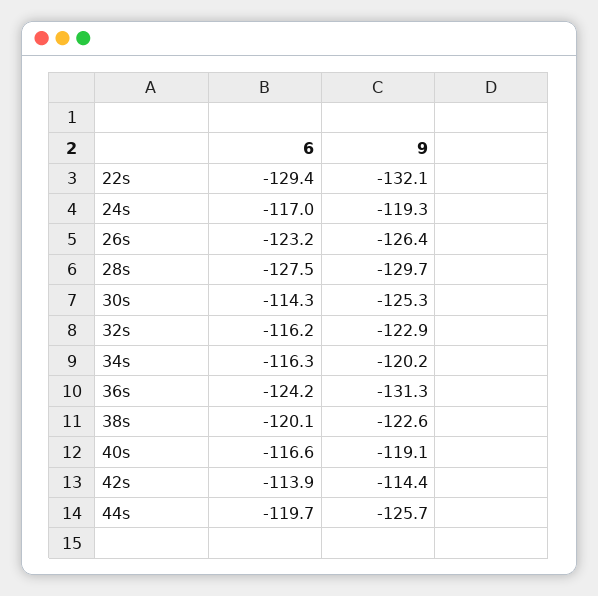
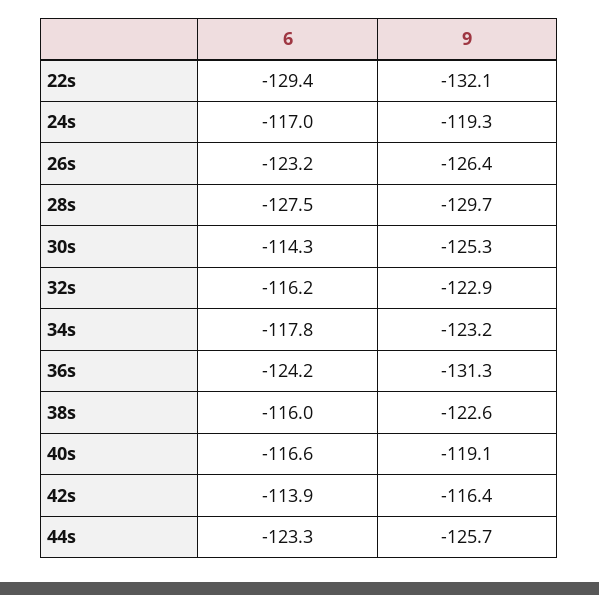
  {
    "6": {
      "22s": -129.4,
      "24s": -117,
      "26s": -123.2,
      "28s": -127.5,
      "30s": -114.3,
      "32s": -116.2,
-     "34s": -116.3,
+     "34s": -117.8,
      "36s": -124.2,
-     "38s": -120.1,
+     "38s": -116,
      "40s": -116.6,
      "42s": -113.9,
-     "44s": -119.7
+     "44s": -123.3
    },
    "9": {
      "22s": -132.1,
      "24s": -119.3,
      "26s": -126.4,
      "28s": -129.7,
      "30s": -125.3,
      "32s": -122.9,
-     "34s": -120.2,
+     "34s": -123.2,
      "36s": -131.3,
      "38s": -122.6,
      "40s": -119.1,
-     "42s": -114.4,
+     "42s": -116.4,
      "44s": -125.7
    }
  }

